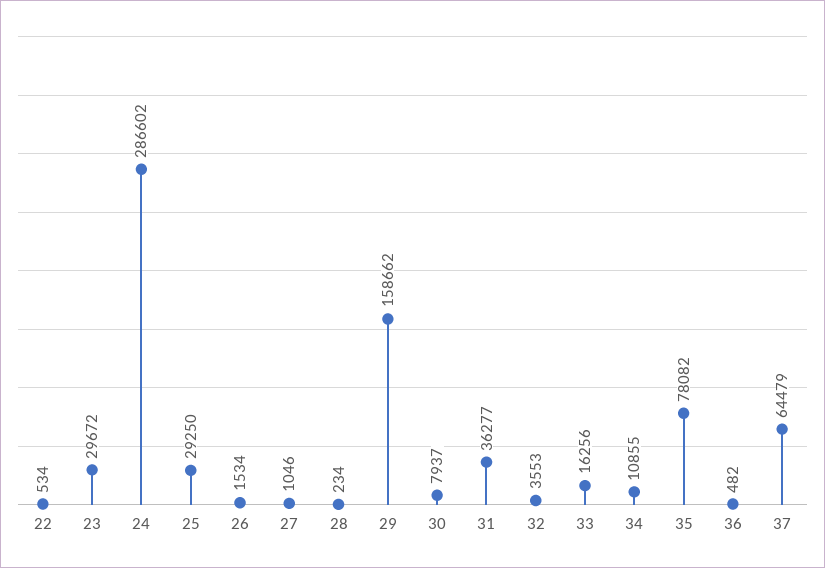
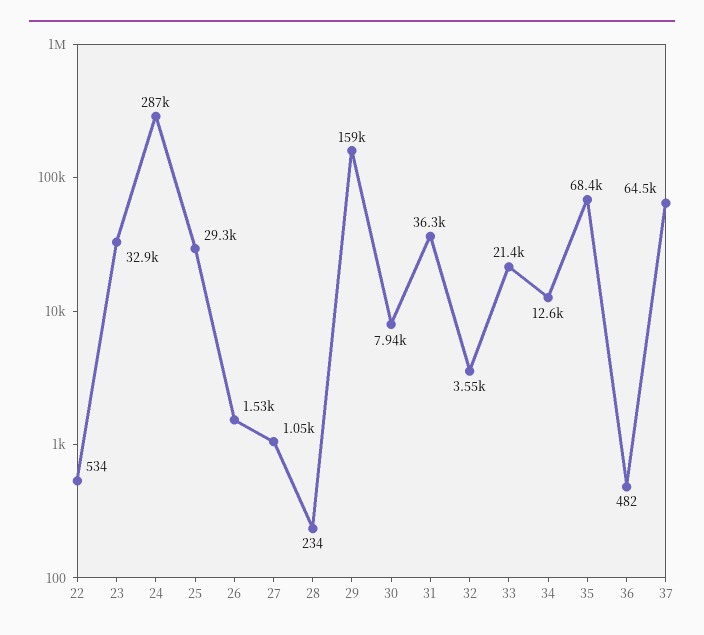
  {
    "22": 534,
-   "23": 29672,
+   "23": 32900,
    "24": 286602,
    "25": 29250,
    "26": 1534,
    "27": 1046,
    "28": 234,
    "29": 158662,
    "30": 7937,
    "31": 36277,
    "32": 3553,
-   "33": 16256,
+   "33": 21400,
-   "34": 10855,
+   "34": 12600,
-   "35": 78082,
+   "35": 68400,
    "36": 482,
    "37": 64479
  }

